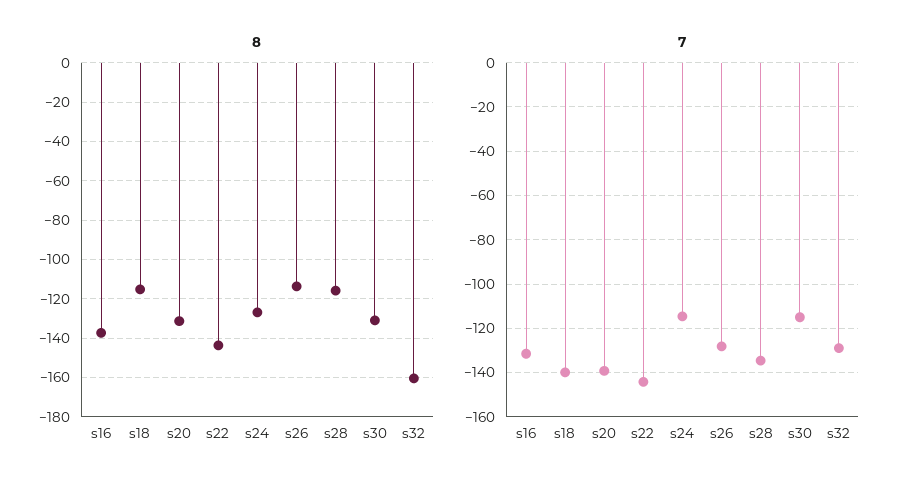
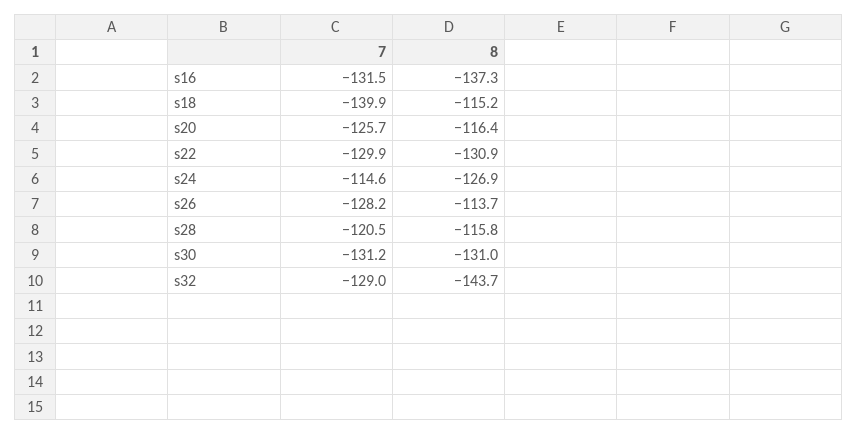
  {
    "8": {
      "s16": -137.3,
      "s18": -115.2,
-     "s20": -130,
+     "s20": -116.4,
-     "s22": -145,
+     "s22": -130.9,
      "s24": -126.9,
      "s26": -113.7,
      "s28": -115.8,
      "s30": -131,
-     "s32": -160
+     "s32": -143.7
    },
    "7": {
      "s16": -131.5,
      "s18": -139.9,
-     "s20": -140,
+     "s20": -125.7,
-     "s22": -145,
+     "s22": -129.9,
      "s24": -114.6,
      "s26": -128.2,
-     "s28": -135,
+     "s28": -120.5,
-     "s30": -115,
+     "s30": -131.2,
      "s32": -129
    }
  }

